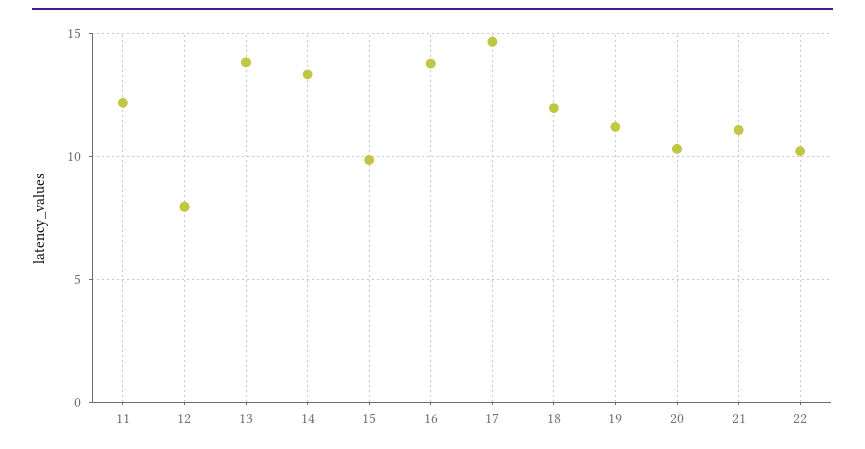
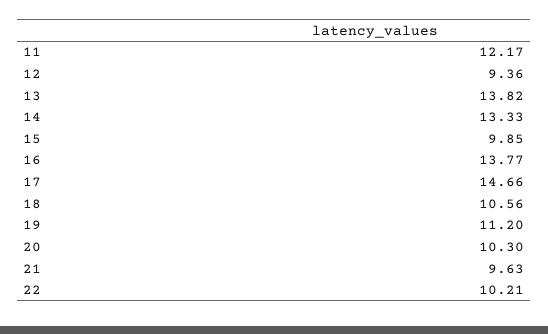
  {
    "11": 12.17,
-   "12": 8,
+   "12": 9.36,
    "13": 13.82,
    "14": 13.33,
    "15": 9.85,
    "16": 13.77,
    "17": 14.66,
-   "18": 12,
+   "18": 10.56,
    "19": 11.2,
    "20": 10.3,
-   "21": 11,
+   "21": 9.63,
    "22": 10.21
  }

